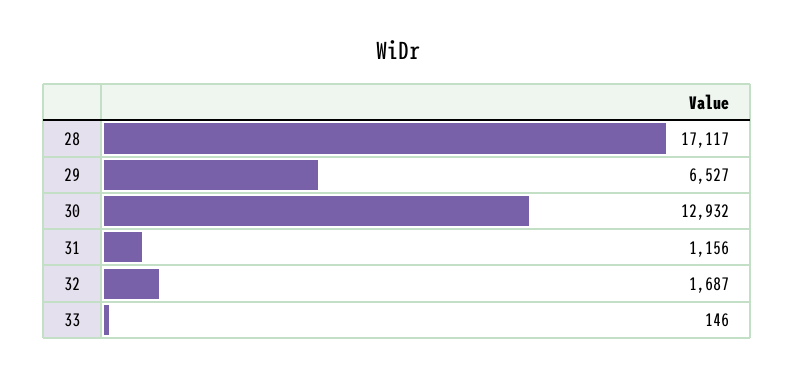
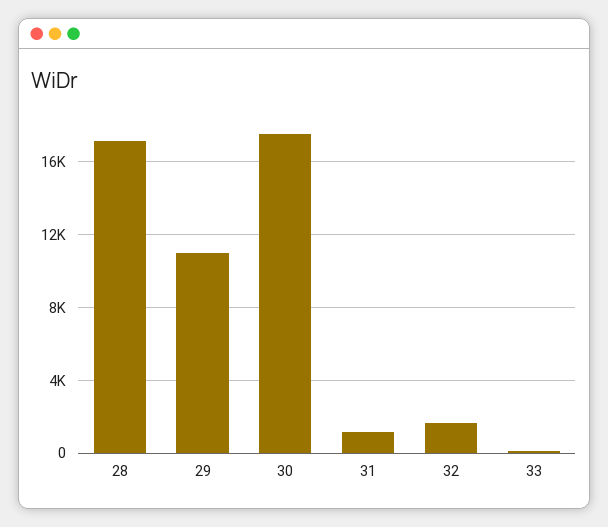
  {
    "28": 17117,
-   "29": 6527,
+   "29": 11000,
-   "30": 12932,
+   "30": 17500,
    "31": 1156,
    "32": 1687,
    "33": 146
  }

